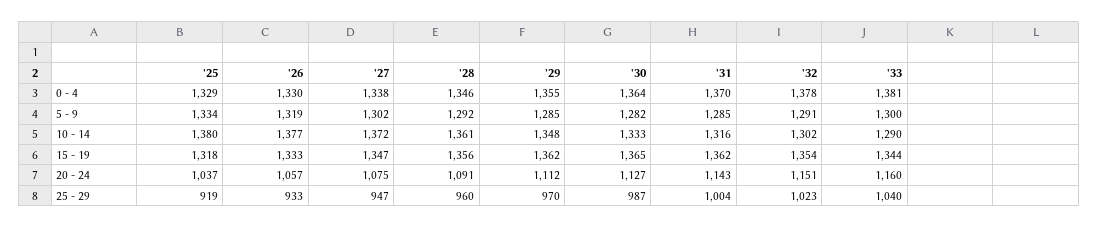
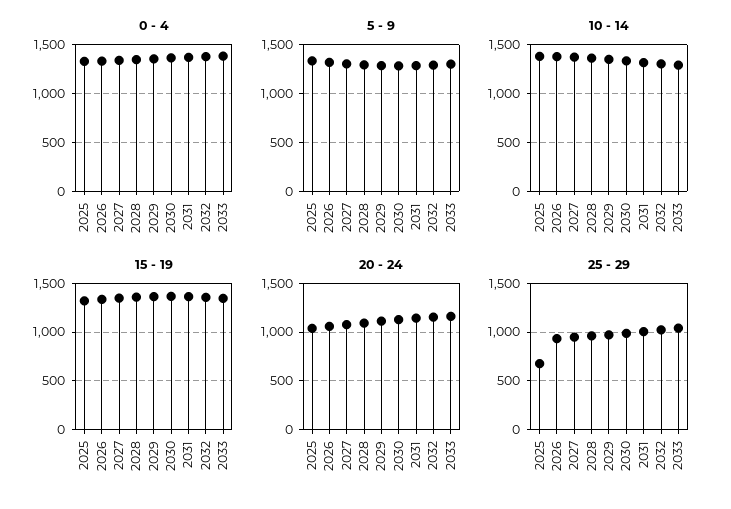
  {
    "0 - 4": {
      "'25": 1329,
      "'26": 1330,
      "'27": 1338,
      "'28": 1346,
      "'29": 1355,
      "'30": 1364,
      "'31": 1370,
      "'32": 1378,
      "'33": 1381
    },
    "5 - 9": {
      "'25": 1334,
      "'26": 1319,
      "'27": 1302,
      "'28": 1292,
      "'29": 1285,
      "'30": 1282,
      "'31": 1285,
      "'32": 1291,
      "'33": 1300
    },
    "10 - 14": {
      "'25": 1380,
      "'26": 1377,
      "'27": 1372,
      "'28": 1361,
      "'29": 1348,
      "'30": 1333,
      "'31": 1316,
      "'32": 1302,
      "'33": 1290
    },
    "15 - 19": {
      "'25": 1318,
      "'26": 1333,
      "'27": 1347,
      "'28": 1356,
      "'29": 1362,
      "'30": 1365,
      "'31": 1362,
      "'32": 1354,
      "'33": 1344
    },
    "20 - 24": {
      "'25": 1037,
      "'26": 1057,
      "'27": 1075,
      "'28": 1091,
      "'29": 1112,
      "'30": 1127,
      "'31": 1143,
      "'32": 1151,
      "'33": 1160
    },
    "25 - 29": {
-     "'25": 919,
+     "'25": 700,
      "'26": 933,
      "'27": 947,
      "'28": 960,
      "'29": 970,
      "'30": 987,
      "'31": 1004,
      "'32": 1023,
      "'33": 1040
    }
  }

